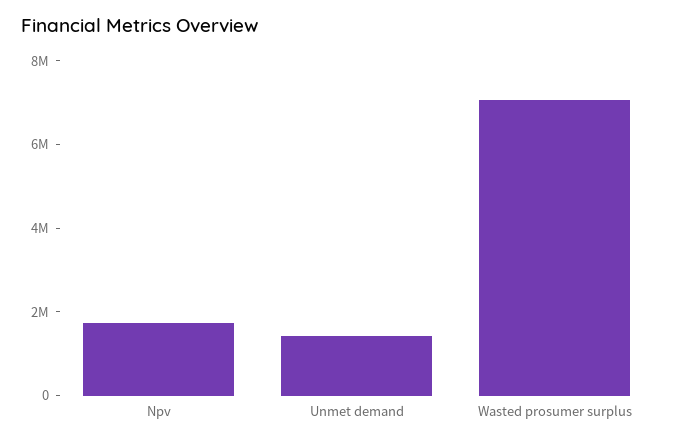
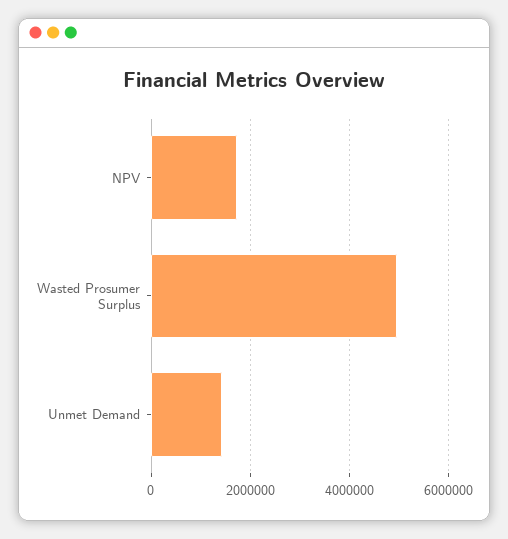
  {
    "Npv": 1800000,
    "Unmet demand": 1400000,
-   "Wasted prosumer surplus": 7000000
+   "Wasted prosumer surplus": 5000000
  }

